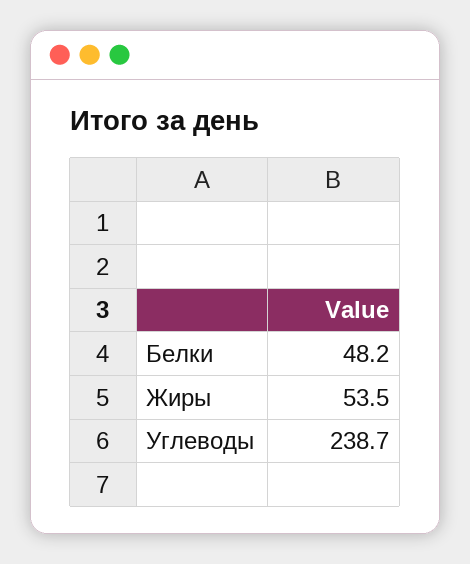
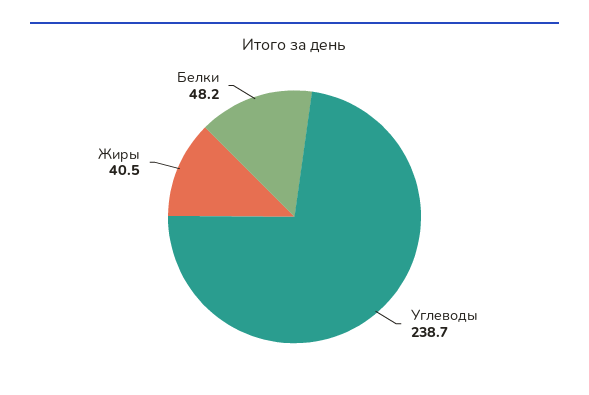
  {
    "Белки": 48.2,
-   "Жиры": 53.5,
+   "Жиры": 40.5,
    "Углеводы": 238.7
  }

